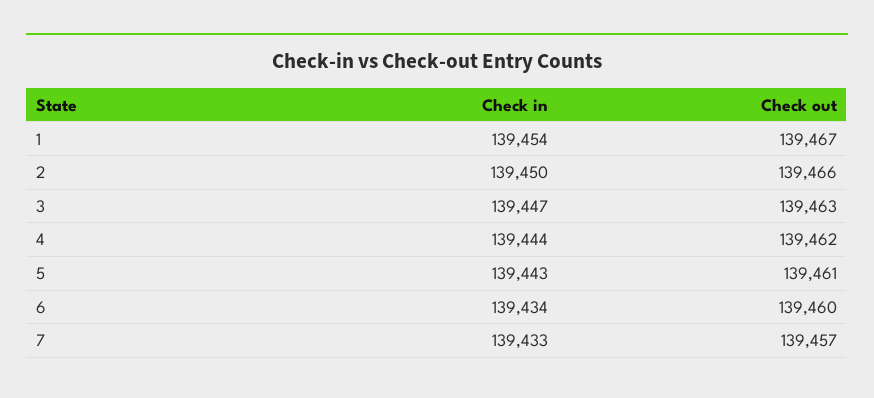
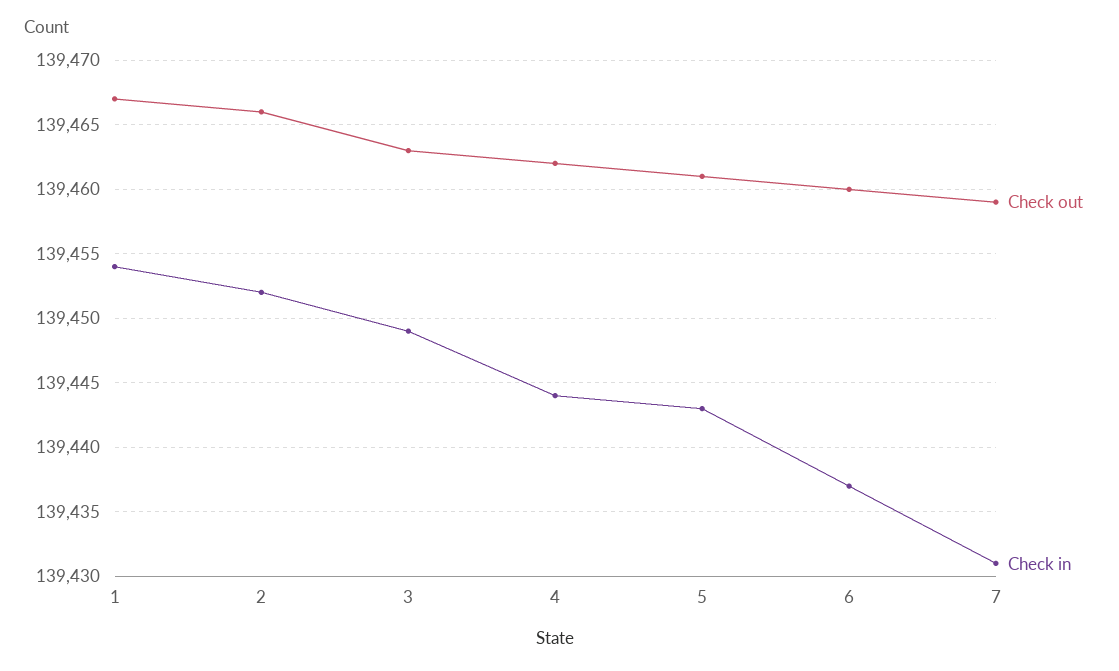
  {
    "Check in": {
      "1": 139454,
-     "2": 139450,
+     "2": 139452,
-     "3": 139447,
+     "3": 139449,
      "4": 139444,
      "5": 139443,
-     "6": 139434,
+     "6": 139437,
-     "7": 139433
+     "7": 139431
    },
    "Check out": {
      "1": 139467,
      "2": 139466,
      "3": 139463,
      "4": 139462,
      "5": 139461,
      "6": 139460,
-     "7": 139457
+     "7": 139459
    }
  }

